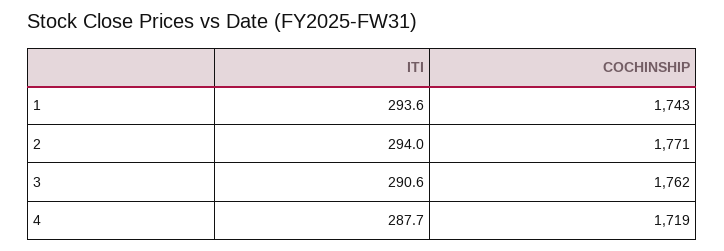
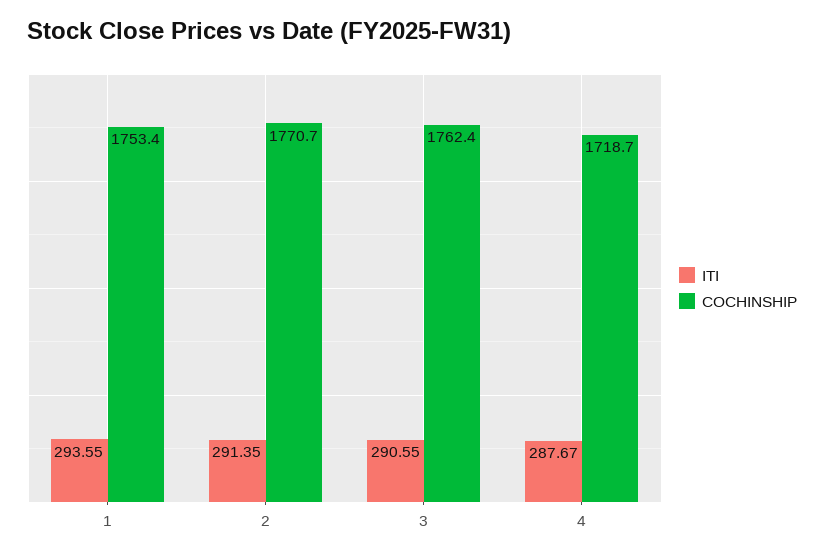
  {
    "ITI": {
      "1": 293.55,
-     "2": 294,
+     "2": 291.35,
      "3": 290.55,
      "4": 287.67
    },
    "COCHINSHIP": {
-     "1": 1743,
+     "1": 1753.4,
      "2": 1770.7,
      "3": 1762.4,
      "4": 1718.7
    }
  }

